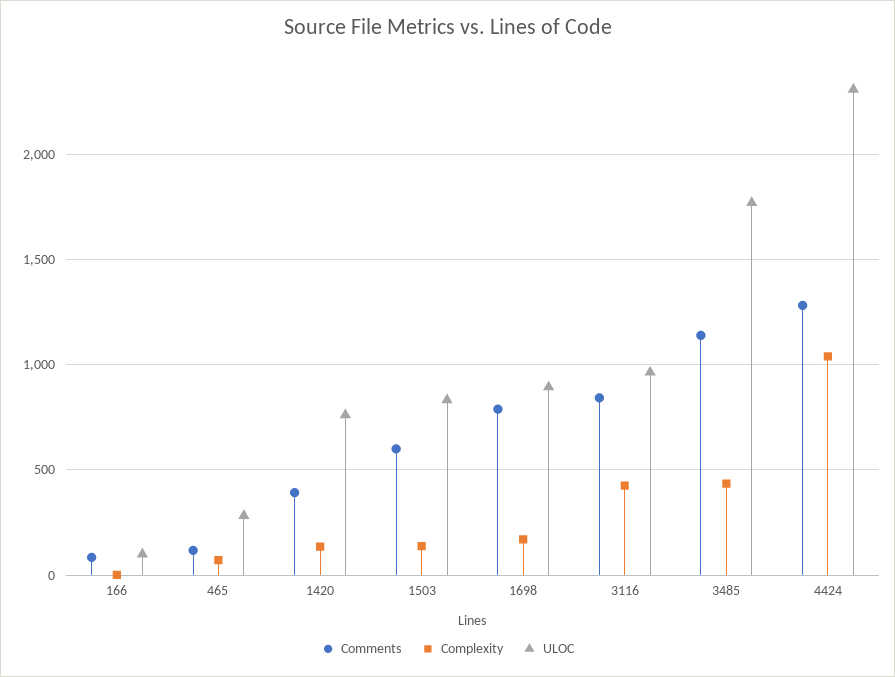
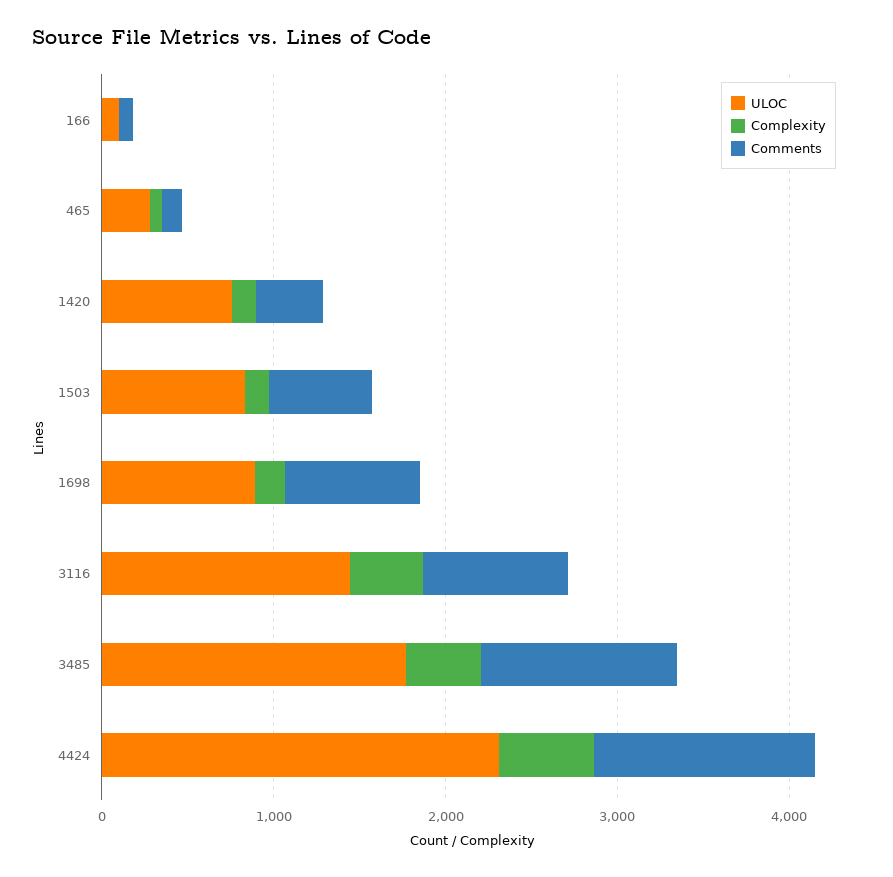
  {
    "Comments": {
      "166": 100,
      "465": 100,
      "1420": 400,
      "1503": 600,
      "1698": 800,
      "3116": 850,
      "3485": 1150,
      "4424": 1300
    },
    "Complexity": {
      "166": 0,
      "465": 50,
      "1420": 150,
      "1503": 150,
      "1698": 150,
      "3116": 450,
      "3485": 450,
-     "4424": 1050
+     "4424": 600
    },
    "ULOC": {
      "166": 100,
      "465": 300,
      "1420": 750,
      "1503": 850,
      "1698": 900,
-     "3116": 950,
+     "3116": 1400,
      "3485": 1750,
      "4424": 2300
    }
  }

